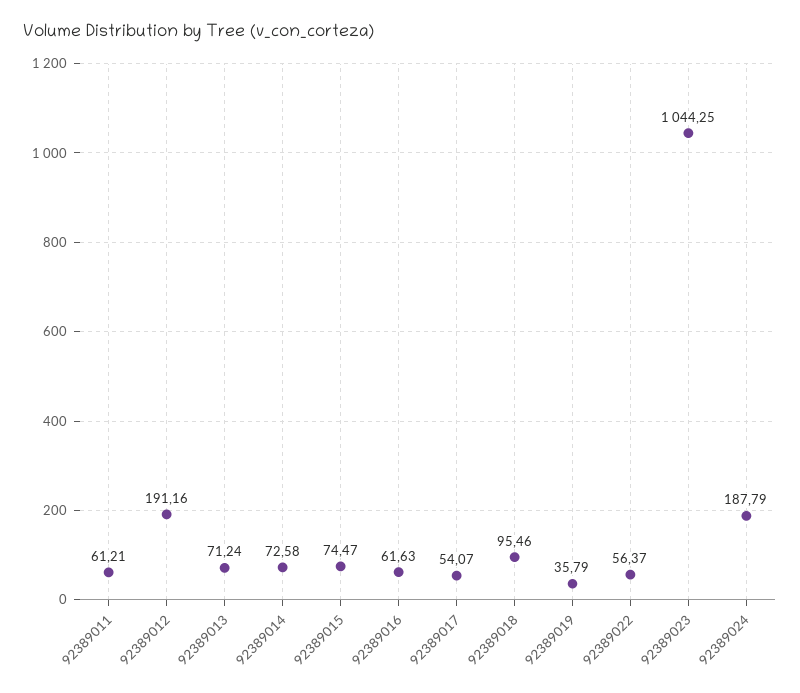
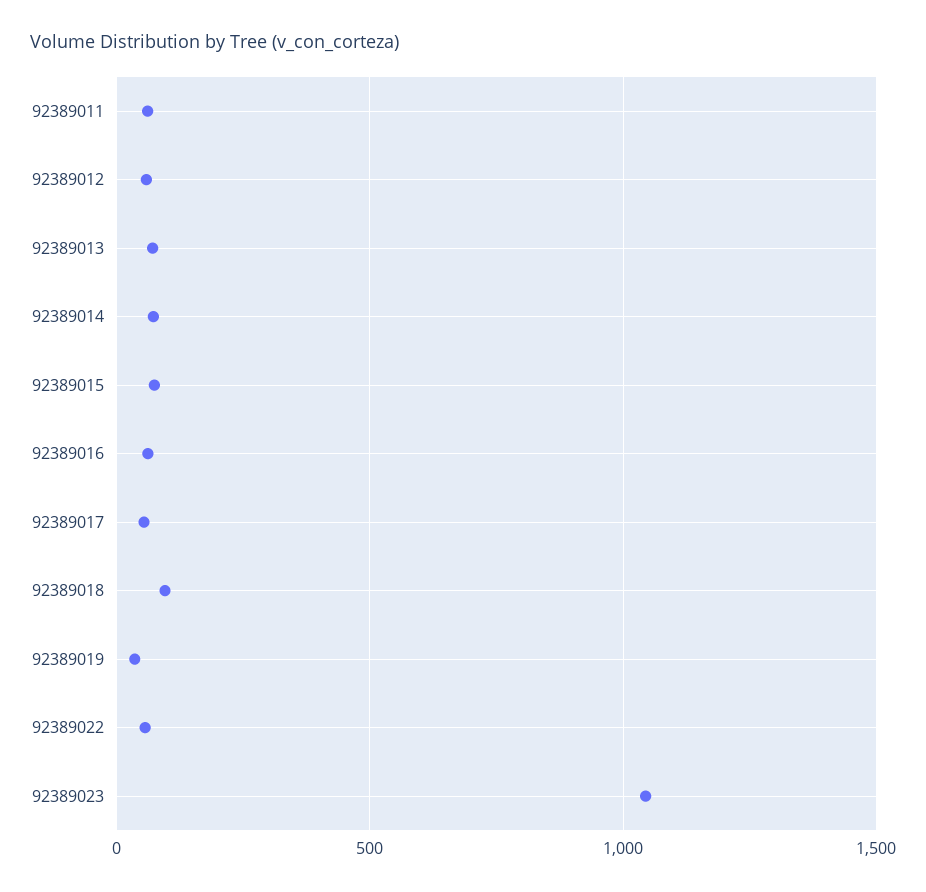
  {
    "92389011": 61.21,
-   "92389012": 191.16,
+   "92389012": 50,
    "92389013": 71.24,
    "92389014": 72.58,
    "92389015": 74.47,
    "92389016": 61.63,
    "92389017": 54.07,
    "92389018": 95.46,
    "92389019": 35.79,
    "92389022": 56.37,
-   "92389023": 1044.25,
+   "92389023": 1044.25
-   "92389024": 187.79
  }

